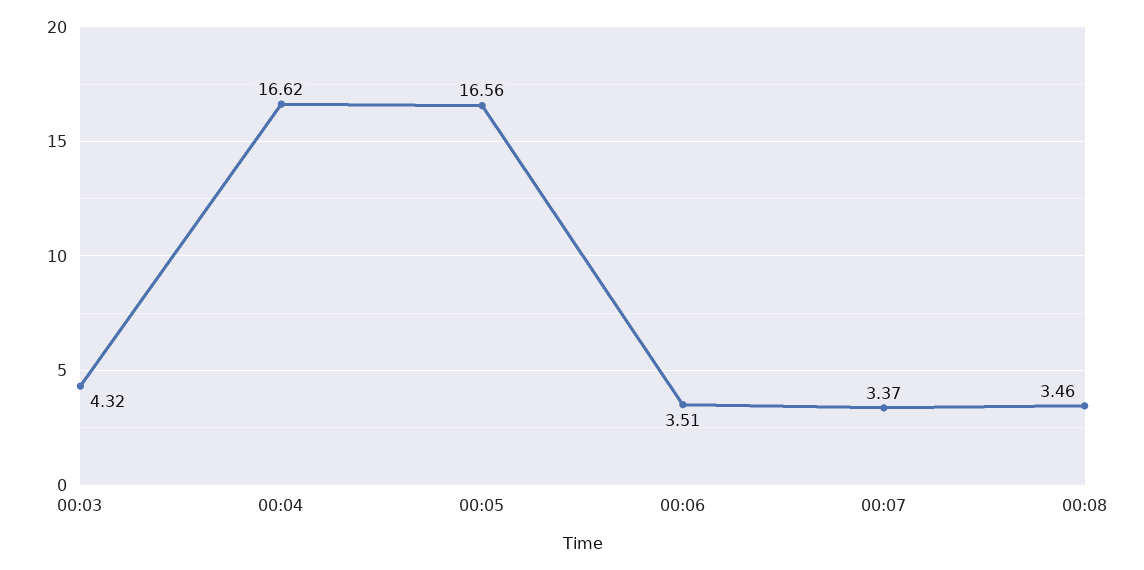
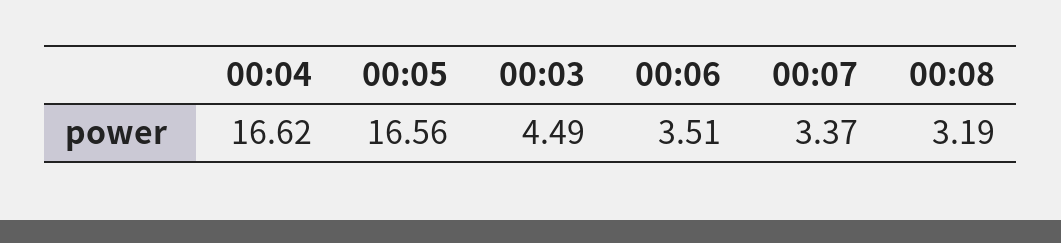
  {
-   "00:03": 4.32,
+   "00:03": 4.49,
    "00:04": 16.62,
    "00:05": 16.56,
    "00:06": 3.51,
    "00:07": 3.37,
-   "00:08": 3.46
+   "00:08": 3.19
  }

